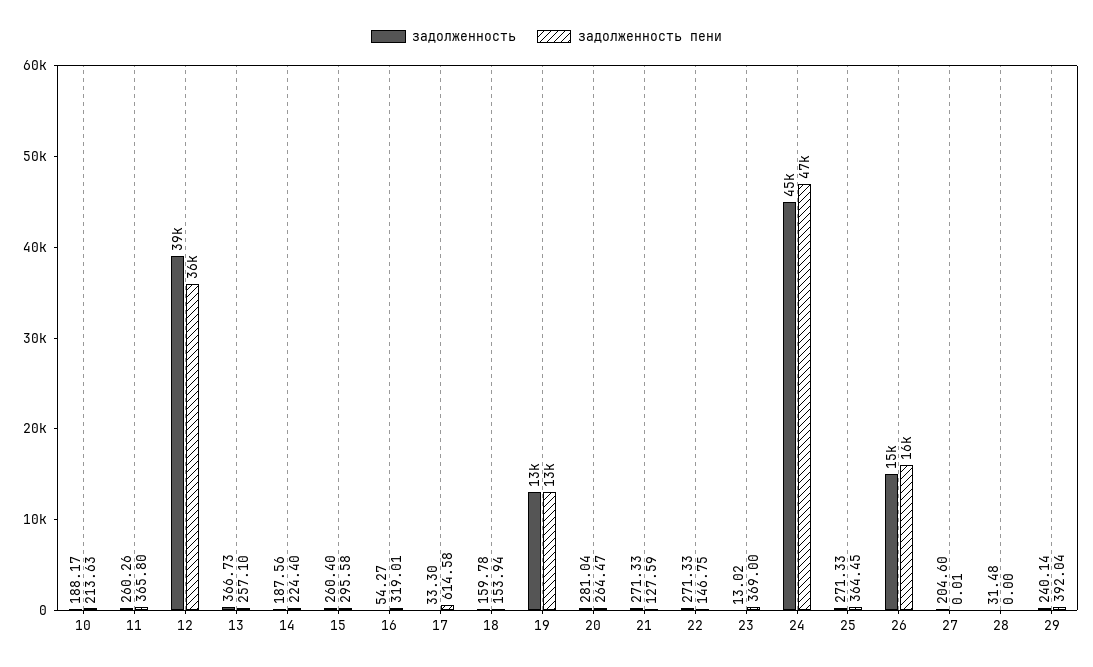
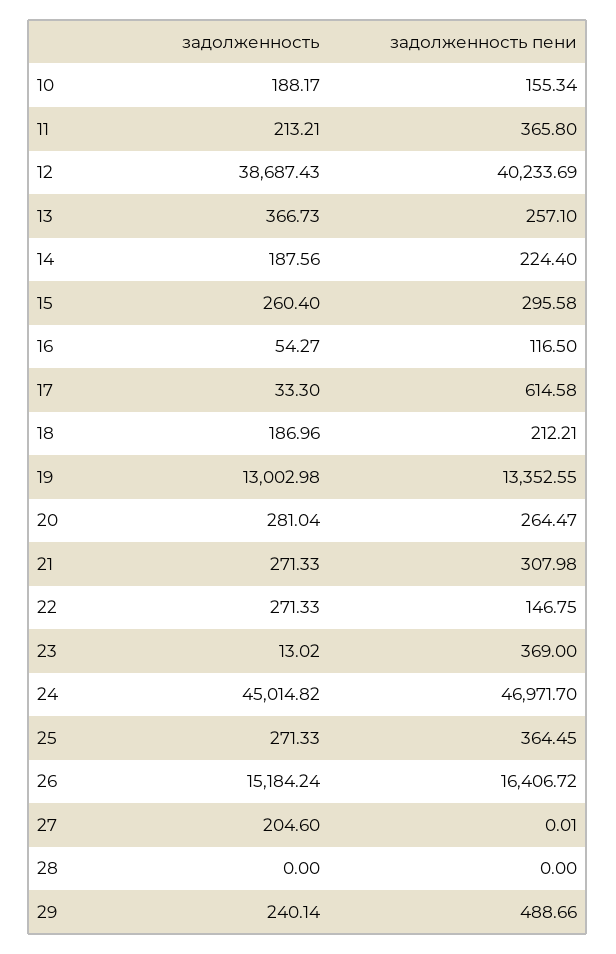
  {
    "задолженность": {
      "10": 188.17,
-     "11": 260.26,
+     "11": 213.21,
      "12": 38687.43,
      "13": 366.73,
      "14": 187.56,
      "15": 260.4,
      "16": 54.27,
      "17": 33.3,
-     "18": 159.78,
+     "18": 186.96,
      "19": 13002.98,
      "20": 281.04,
      "21": 271.33,
      "22": 271.33,
      "23": 13.02,
      "24": 45014.82,
      "25": 271.33,
      "26": 15184.24,
      "27": 204.6,
-     "28": 31.48,
+     "28": 0,
      "29": 240.14
    },
    "задолженность пени": {
-     "10": 213.63,
+     "10": 155.34,
      "11": 365.8,
-     "12": 36000,
+     "12": 40233.69,
      "13": 257.1,
      "14": 224.4,
      "15": 295.58,
-     "16": 319.01,
+     "16": 116.5,
      "17": 614.58,
-     "18": 153.94,
+     "18": 212.21,
      "19": 13352.55,
      "20": 264.47,
-     "21": 127.59,
+     "21": 307.98,
      "22": 146.75,
      "23": 369,
      "24": 46971.7,
      "25": 364.45,
      "26": 16406.72,
      "27": 0.01,
      "28": 0,
-     "29": 392.04
+     "29": 488.66
    }
  }

